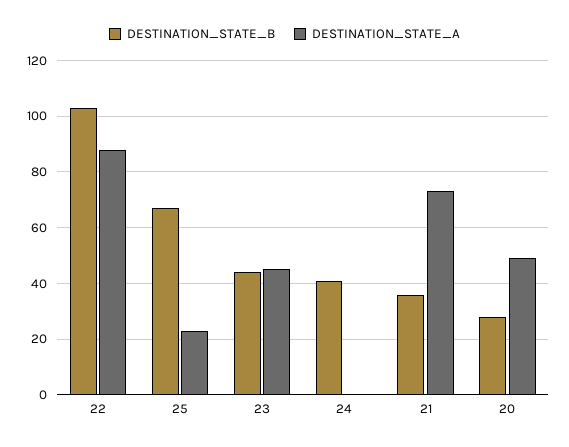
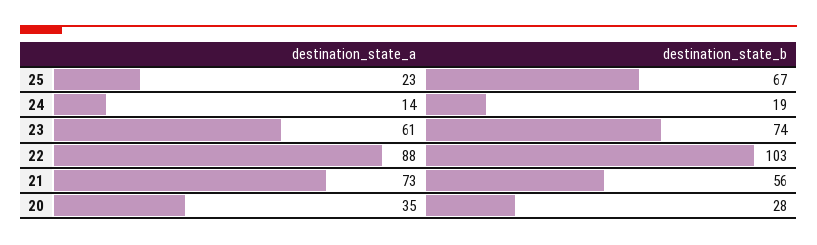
  {
    "DESTINATION_STATE_B": {
      "22": 103,
      "25": 67,
-     "23": 45,
+     "23": 74,
-     "24": 40,
+     "24": 19,
-     "21": 35,
+     "21": 56,
      "20": 28
    },
    "DESTINATION_STATE_A": {
      "22": 88,
      "25": 23,
-     "23": 45,
+     "23": 61,
-     "24": 0,
+     "24": 14,
      "21": 73,
-     "20": 50
+     "20": 35
    }
  }

